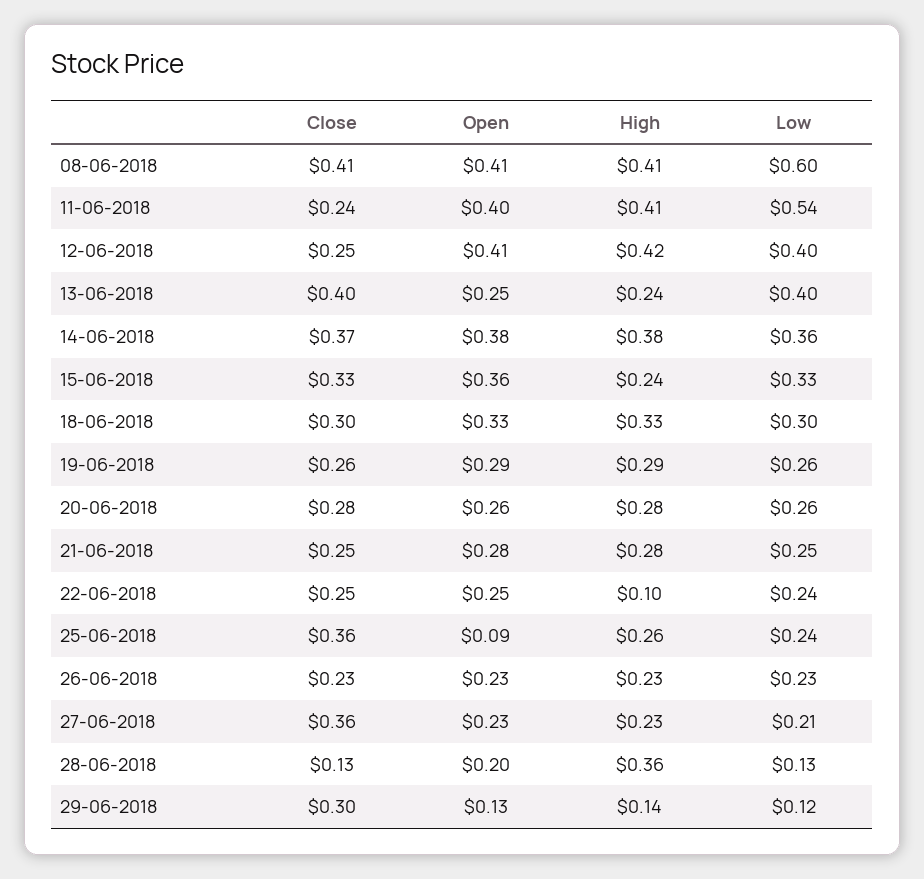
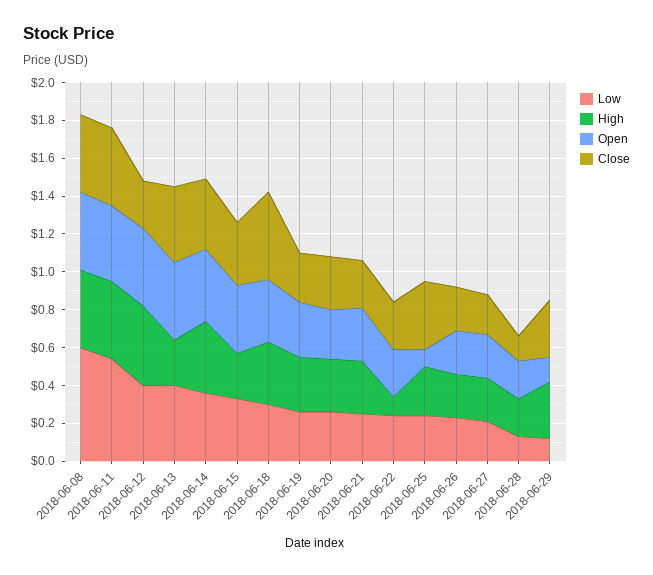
  {
    "Close": {
      "08-06-2018": 0.41,
-     "11-06-2018": 0.24,
+     "11-06-2018": 0.4,
      "12-06-2018": 0.25,
      "13-06-2018": 0.4,
      "14-06-2018": 0.37,
      "15-06-2018": 0.33,
-     "18-06-2018": 0.3,
+     "18-06-2018": 0.45,
      "19-06-2018": 0.26,
      "20-06-2018": 0.28,
      "21-06-2018": 0.25,
      "22-06-2018": 0.25,
      "25-06-2018": 0.36,
      "26-06-2018": 0.23,
-     "27-06-2018": 0.36,
+     "27-06-2018": 0.2,
      "28-06-2018": 0.13,
      "29-06-2018": 0.3
    },
    "Open": {
      "08-06-2018": 0.41,
      "11-06-2018": 0.4,
      "12-06-2018": 0.41,
-     "13-06-2018": 0.25,
+     "13-06-2018": 0.4,
      "14-06-2018": 0.38,
      "15-06-2018": 0.36,
      "18-06-2018": 0.33,
      "19-06-2018": 0.29,
      "20-06-2018": 0.26,
      "21-06-2018": 0.28,
      "22-06-2018": 0.25,
      "25-06-2018": 0.09,
      "26-06-2018": 0.23,
      "27-06-2018": 0.23,
      "28-06-2018": 0.2,
      "29-06-2018": 0.13
    },
    "High": {
      "08-06-2018": 0.41,
      "11-06-2018": 0.41,
      "12-06-2018": 0.42,
      "13-06-2018": 0.24,
      "14-06-2018": 0.38,
      "15-06-2018": 0.24,
      "18-06-2018": 0.33,
      "19-06-2018": 0.29,
      "20-06-2018": 0.28,
      "21-06-2018": 0.28,
      "22-06-2018": 0.1,
      "25-06-2018": 0.26,
      "26-06-2018": 0.23,
      "27-06-2018": 0.23,
-     "28-06-2018": 0.36,
+     "28-06-2018": 0.2,
-     "29-06-2018": 0.14
+     "29-06-2018": 0.3
    },
    "Low": {
      "08-06-2018": 0.6,
      "11-06-2018": 0.54,
      "12-06-2018": 0.4,
      "13-06-2018": 0.4,
      "14-06-2018": 0.36,
      "15-06-2018": 0.33,
      "18-06-2018": 0.3,
      "19-06-2018": 0.26,
      "20-06-2018": 0.26,
      "21-06-2018": 0.25,
      "22-06-2018": 0.24,
      "25-06-2018": 0.24,
      "26-06-2018": 0.23,
      "27-06-2018": 0.21,
      "28-06-2018": 0.13,
      "29-06-2018": 0.12
    }
  }

